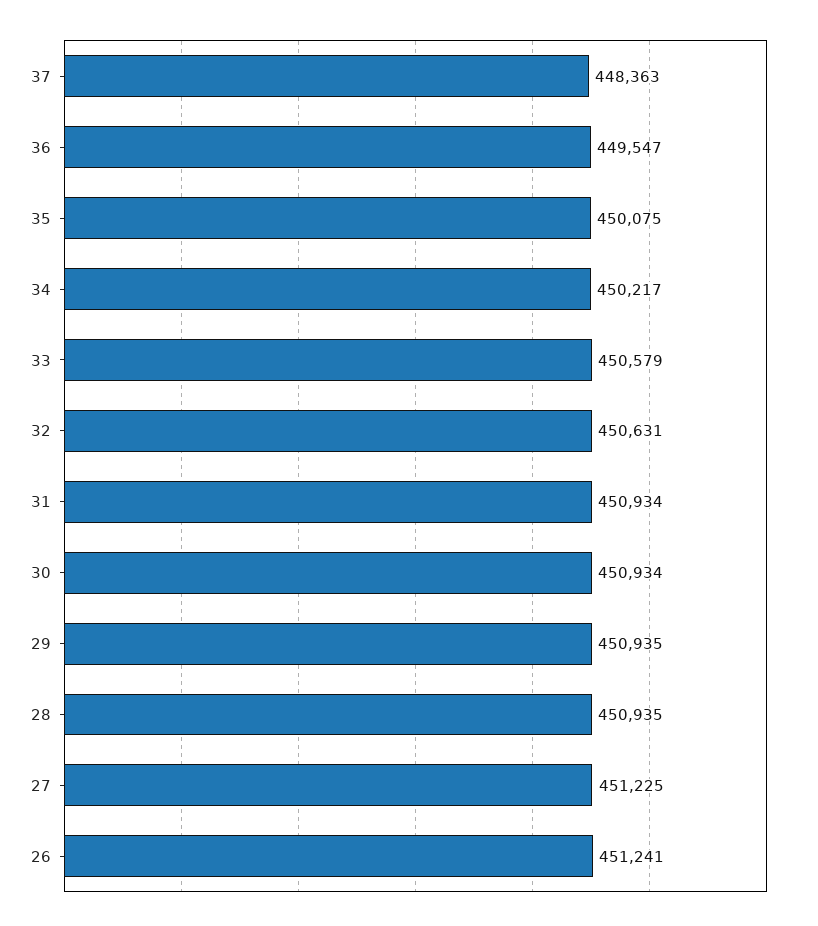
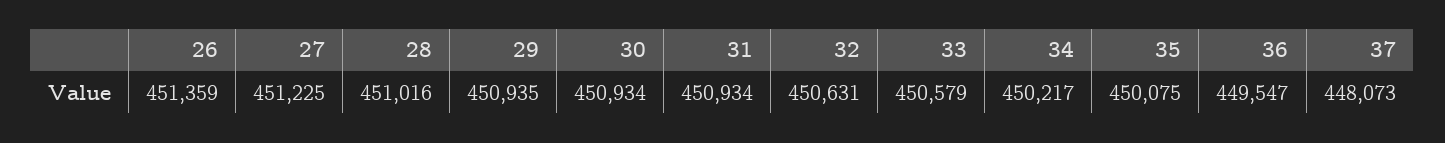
  {
-   "37": 448363,
+   "37": 448073,
    "36": 449547,
    "35": 450075,
    "34": 450217,
    "33": 450579,
    "32": 450631,
    "31": 450934,
    "30": 450934,
    "29": 450935,
-   "28": 450935,
+   "28": 451016,
    "27": 451225,
-   "26": 451241
+   "26": 451359
  }

